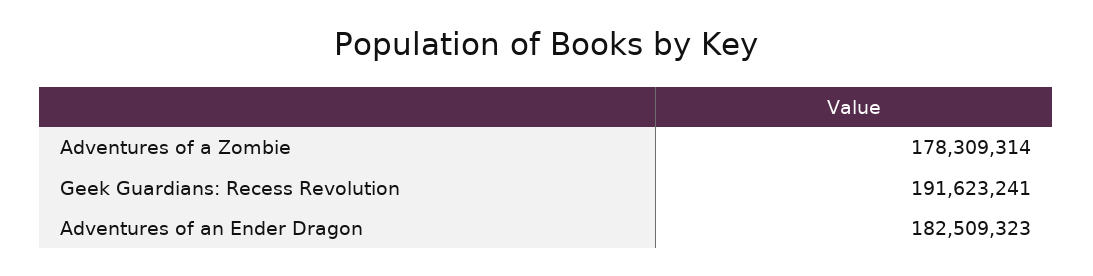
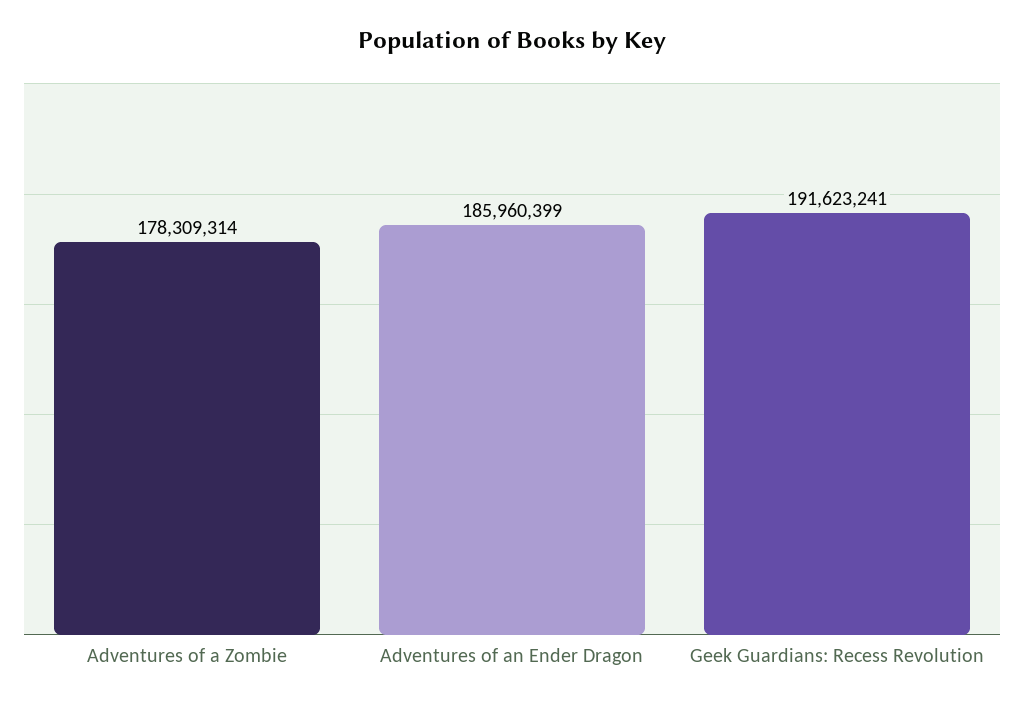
  {
    "Adventures of a Zombie": 178309314,
    "Geek Guardians: Recess Revolution": 191623241,
-   "Adventures of an Ender Dragon": 182509323
+   "Adventures of an Ender Dragon": 185960399
  }

